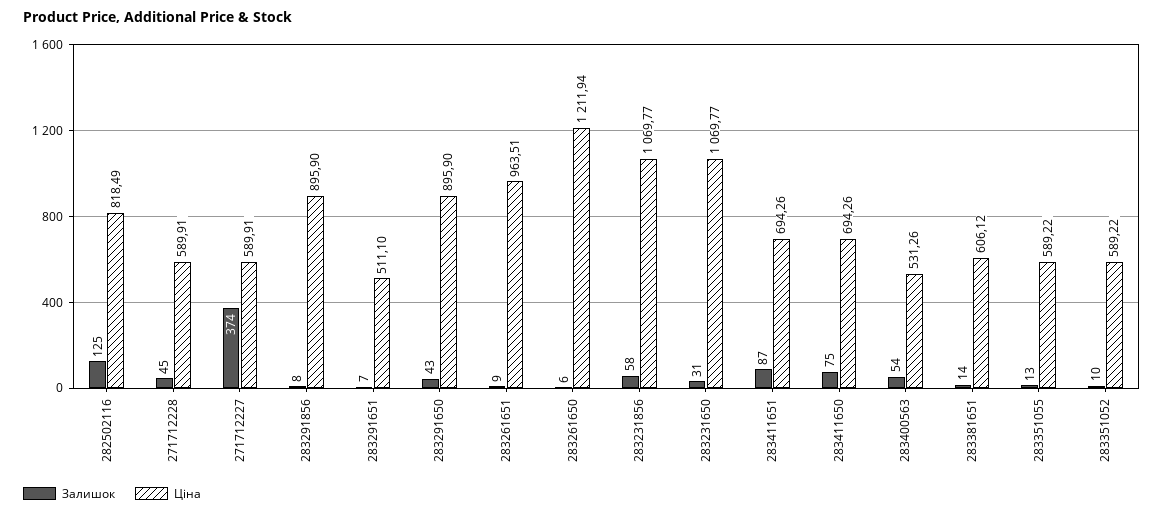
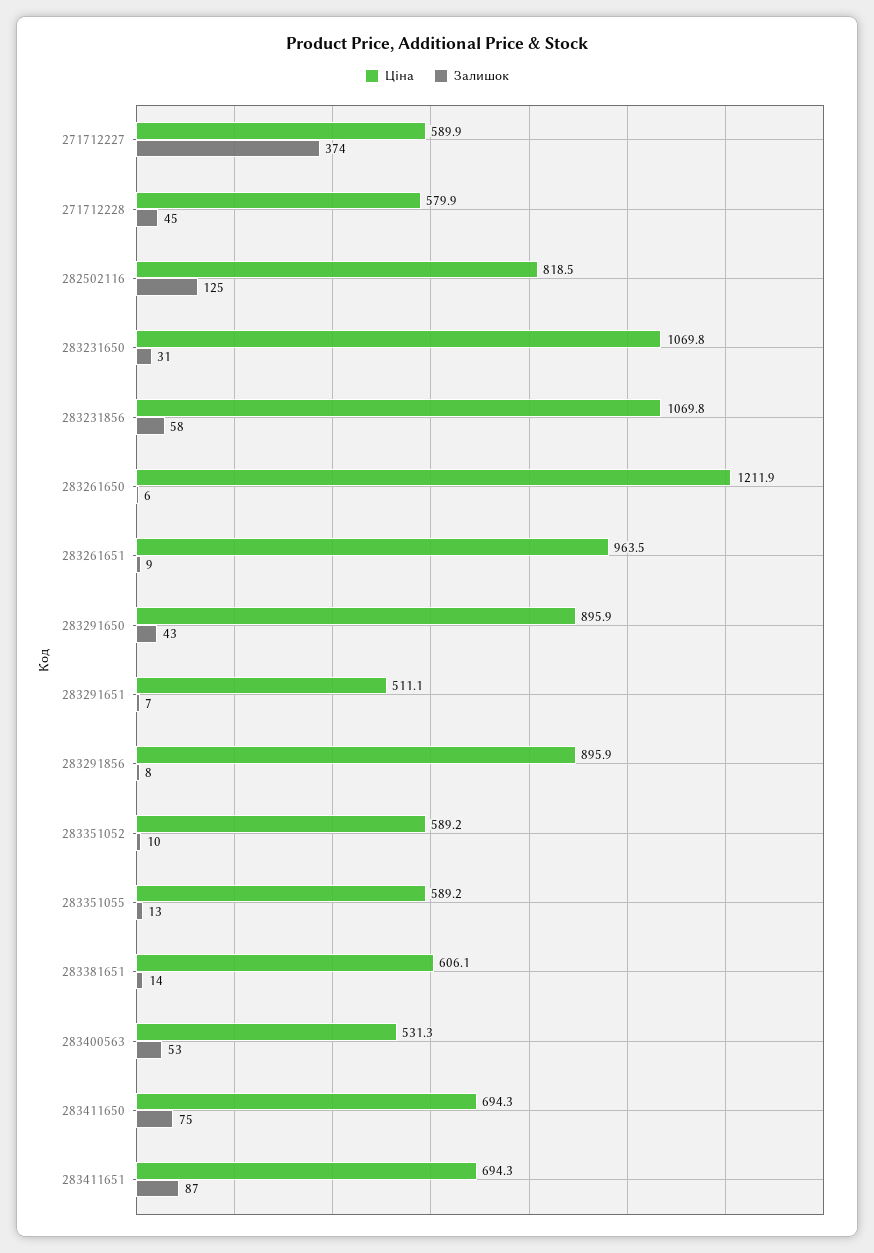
  {
    "Залишок": {
      "282502116": 125,
      "271712228": 45,
      "271712227": 374,
      "283291856": 8,
      "283291651": 7,
      "283291650": 43,
      "283261651": 9,
      "283261650": 6,
      "283231856": 58,
      "283231650": 31,
      "283411651": 87,
      "283411650": 75,
-     "283400563": 54,
+     "283400563": 53,
      "283381651": 14,
      "283351055": 13,
      "283351052": 10
    },
    "Ціна": {
      "282502116": 818.49,
-     "271712228": 589.91,
+     "271712228": 579.9,
      "271712227": 589.91,
      "283291856": 895.9,
      "283291651": 511.1,
      "283291650": 895.9,
      "283261651": 963.51,
      "283261650": 1211.94,
      "283231856": 1069.77,
      "283231650": 1069.77,
      "283411651": 694.26,
      "283411650": 694.26,
      "283400563": 531.26,
      "283381651": 606.12,
      "283351055": 589.22,
      "283351052": 589.22
    }
  }

